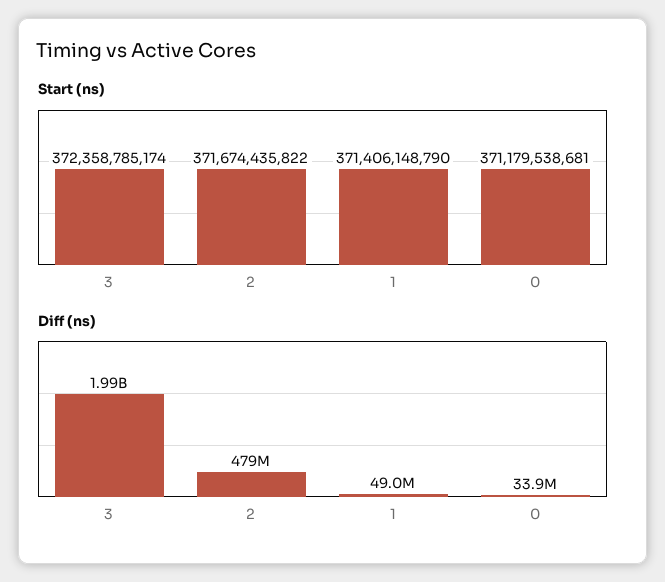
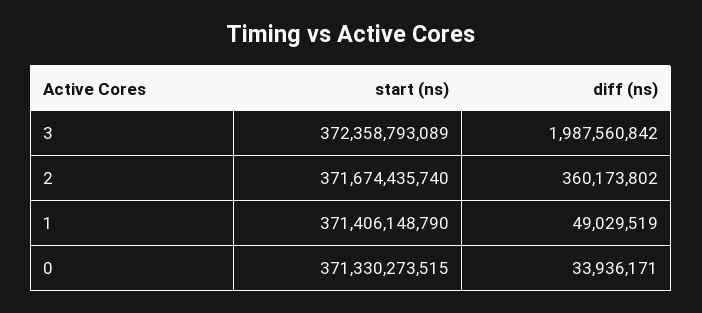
  {
    "Start (ns)": {
-     "3": 372358785174,
+     "3": 372358793089,
-     "2": 371674435822,
+     "2": 371674435740,
      "1": 371406148790,
-     "0": 371179538681
+     "0": 371330273515
    },
    "Diff (ns)": {
      "3": 1987560842,
-     "2": 479000000,
+     "2": 360173802,
      "1": 49029519,
      "0": 33936171
    }
  }

